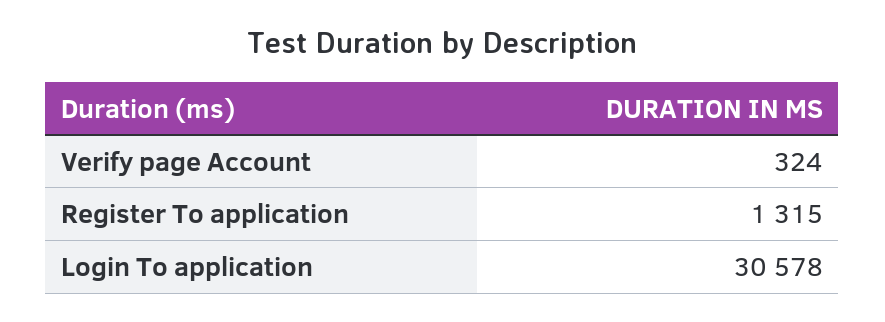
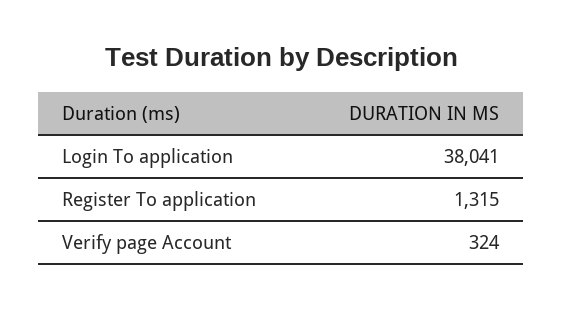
  {
    "Verify page Account": 324,
    "Register To application": 1315,
-   "Login To application": 30578
+   "Login To application": 38041
  }

